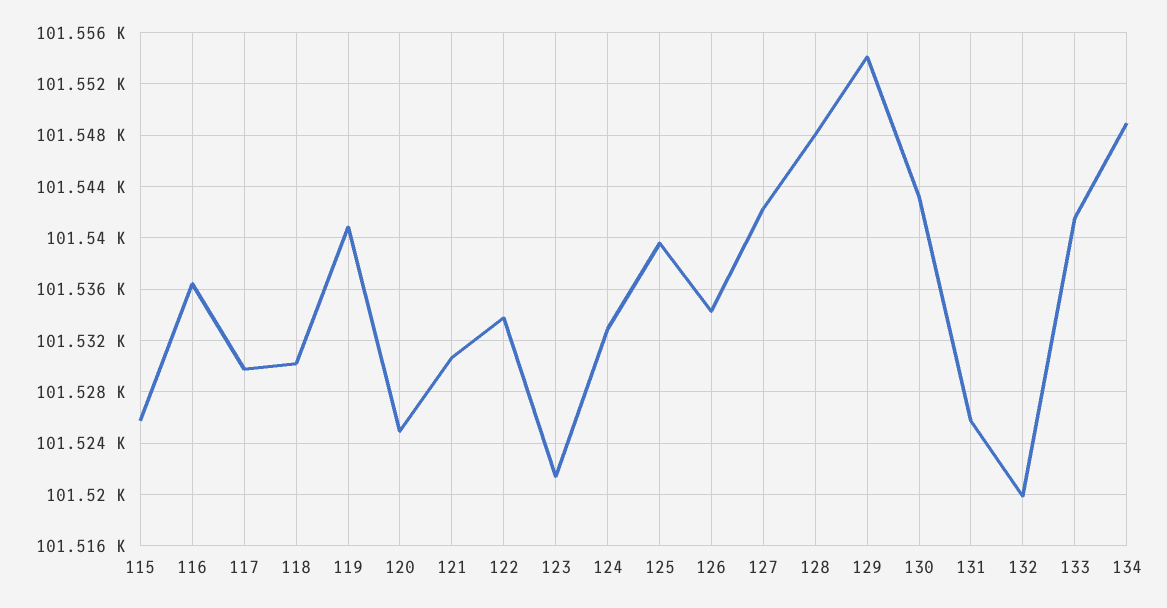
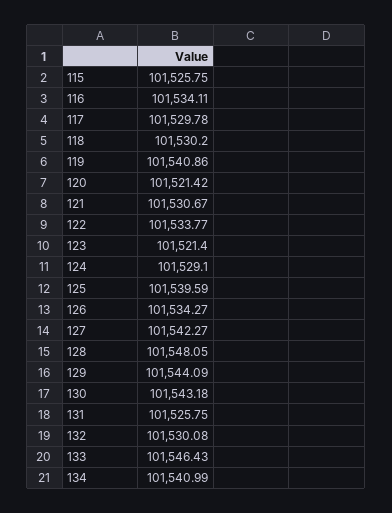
  {
    "115": 101525.75,
-   "116": 101536.5,
+   "116": 101534.11,
    "117": 101529.78,
    "118": 101530.2,
    "119": 101540.86,
-   "120": 101525,
+   "120": 101521.42,
    "121": 101530.67,
    "122": 101533.77,
    "123": 101521.4,
-   "124": 101533,
+   "124": 101529.1,
    "125": 101539.59,
    "126": 101534.27,
    "127": 101542.27,
    "128": 101548.05,
-   "129": 101554,
+   "129": 101544.09,
    "130": 101543.18,
    "131": 101525.75,
-   "132": 101520,
+   "132": 101530.08,
-   "133": 101541.5,
+   "133": 101546.43,
-   "134": 101549
+   "134": 101540.99
  }

